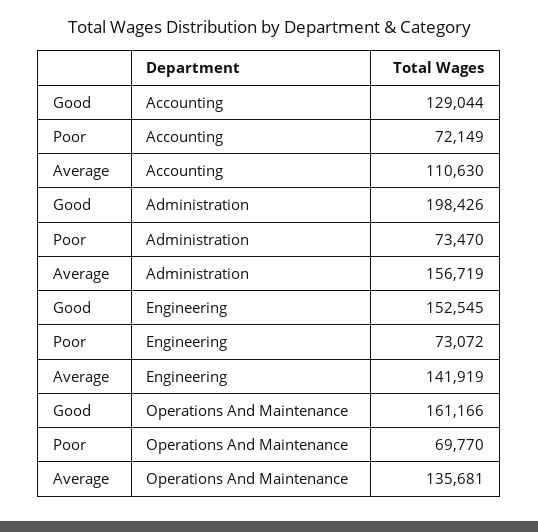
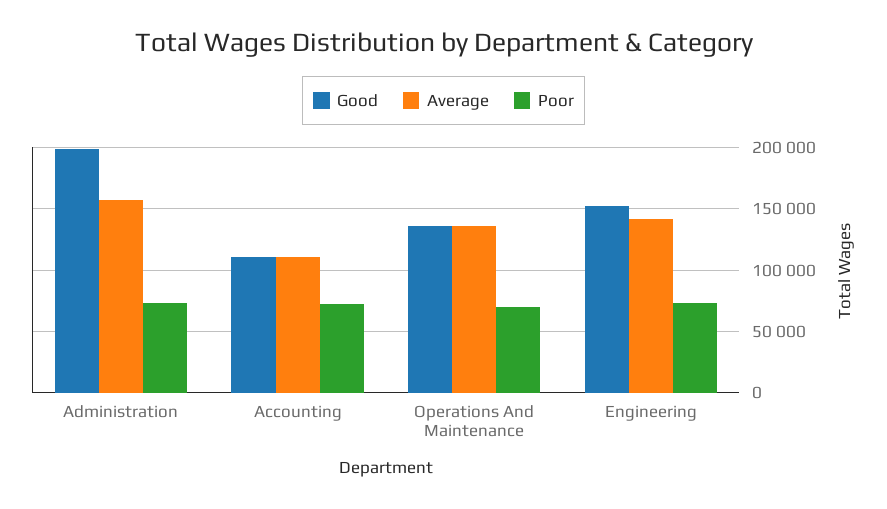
  {
    "Good": {
-     "Accounting": 129044,
+     "Accounting": 110000,
      "Administration": 198426,
      "Engineering": 152545,
-     "Operations And Maintenance": 161166
+     "Operations And Maintenance": 135000
    },
    "Poor": {
      "Accounting": 72149,
      "Administration": 73470,
      "Engineering": 73072,
      "Operations And Maintenance": 69770
    },
    "Average": {
      "Accounting": 110630,
      "Administration": 156719,
      "Engineering": 141919,
      "Operations And Maintenance": 135681
    }
  }

